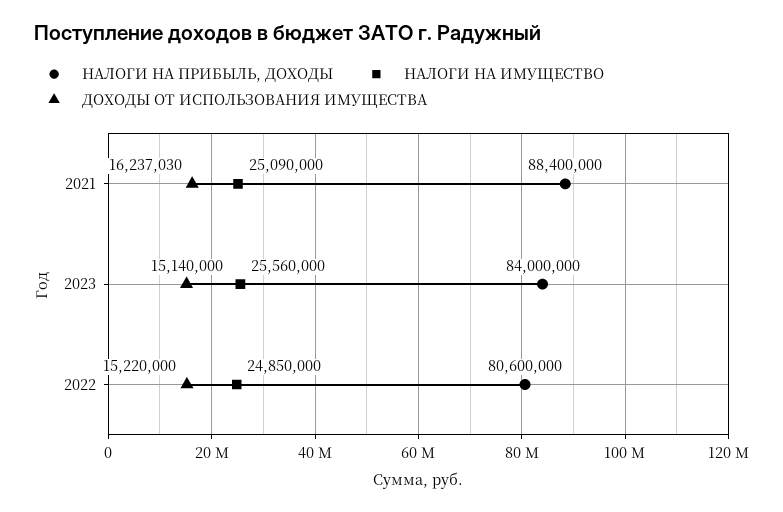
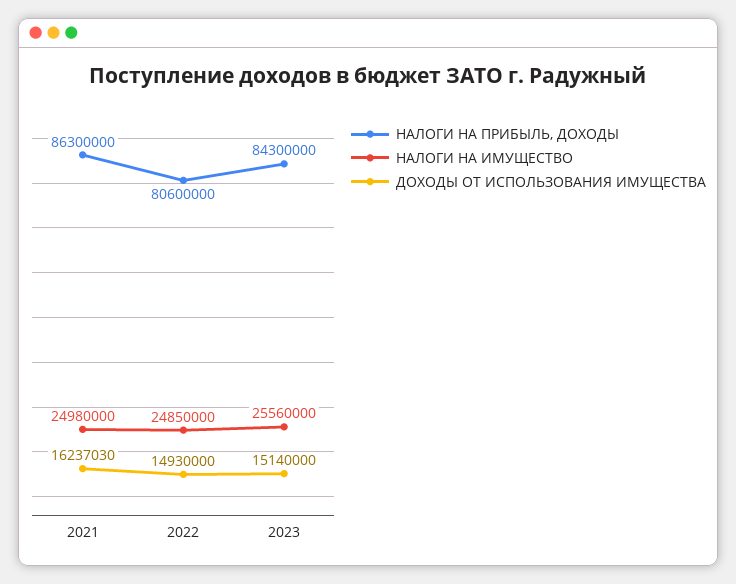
  {
    "НАЛОГИ НА ПРИБЫЛЬ, ДОХОДЫ": {
-     "2021": 88400000,
+     "2021": 86300000,
-     "2023": 84000000,
+     "2023": 84300000,
      "2022": 80600000
    },
    "НАЛОГИ НА ИМУЩЕСТВО": {
-     "2021": 25090000,
+     "2021": 24980000,
      "2023": 25560000,
      "2022": 24850000
    },
    "ДОХОДЫ ОТ ИСПОЛЬЗОВАНИЯ ИМУЩЕСТВА": {
      "2021": 16237030,
      "2023": 15140000,
-     "2022": 15220000
+     "2022": 14930000
    }
  }

